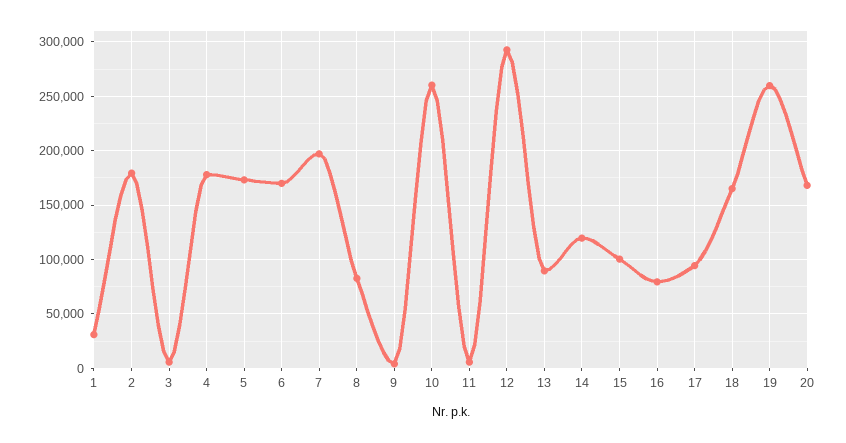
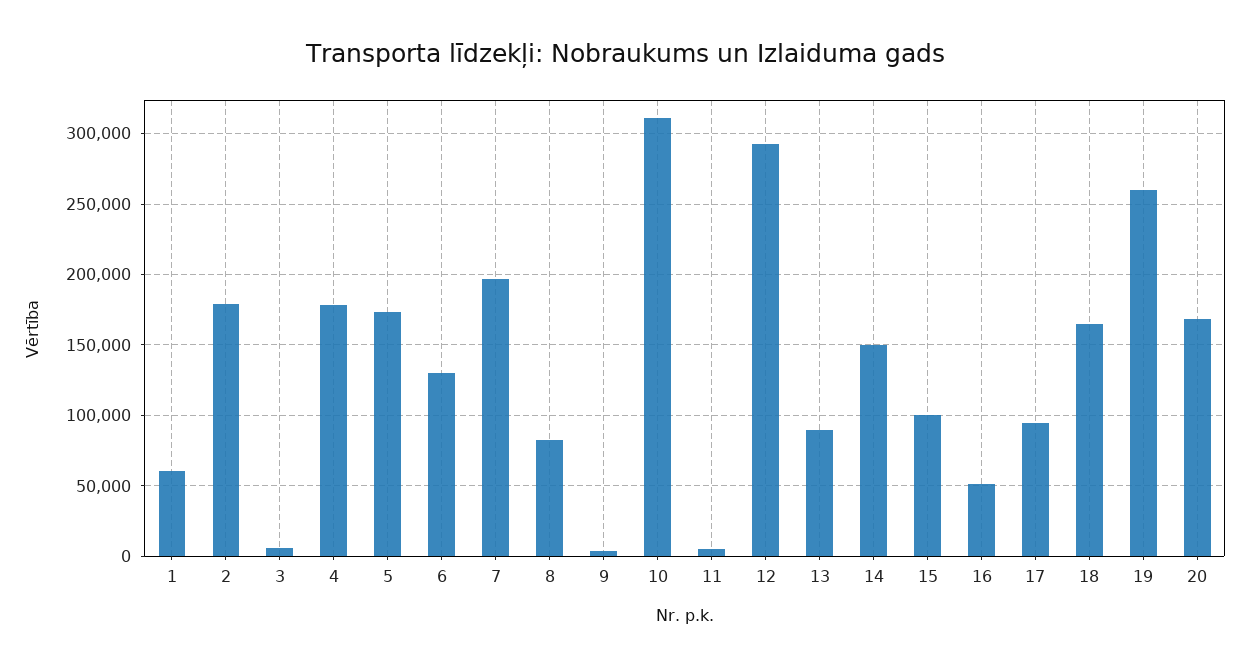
  {
-   "1": 30000,
+   "1": 60000,
    "2": 180000,
    "3": 5000,
    "4": 180000,
    "5": 175000,
-   "6": 170000,
+   "6": 130000,
    "7": 195000,
    "8": 85000,
    "9": 5000,
-   "10": 260000,
+   "10": 310000,
    "11": 5000,
    "12": 295000,
    "13": 90000,
-   "14": 120000,
+   "14": 150000,
    "15": 100000,
-   "16": 80000,
+   "16": 50000,
    "17": 95000,
    "18": 165000,
    "19": 260000,
    "20": 170000
  }

